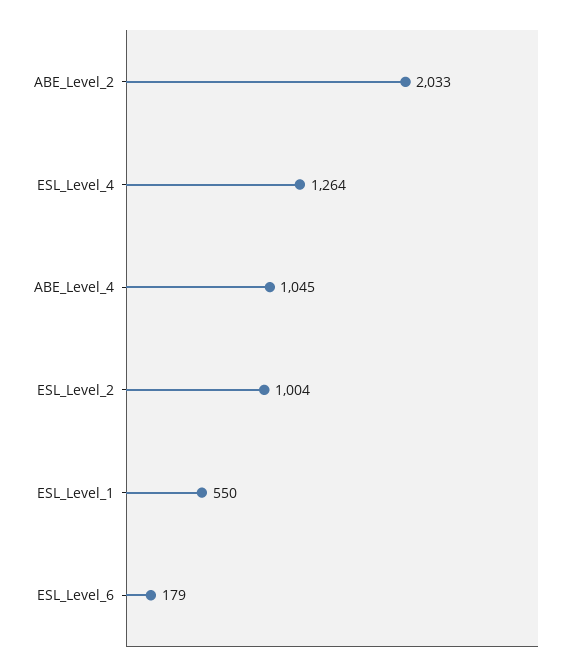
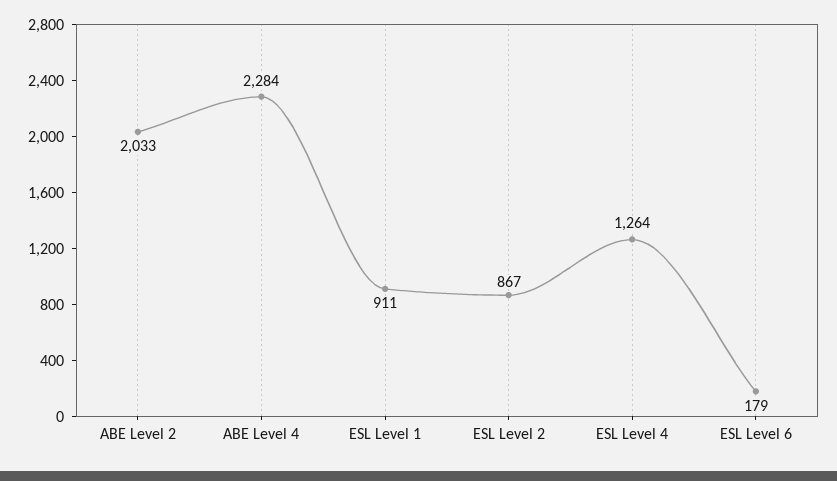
  {
    "ABE_Level_2": 2033,
    "ESL_Level_4": 1264,
-   "ABE_Level_4": 1045,
+   "ABE_Level_4": 2284,
-   "ESL_Level_2": 1004,
+   "ESL_Level_2": 867,
-   "ESL_Level_1": 550,
+   "ESL_Level_1": 911,
    "ESL_Level_6": 179
  }

